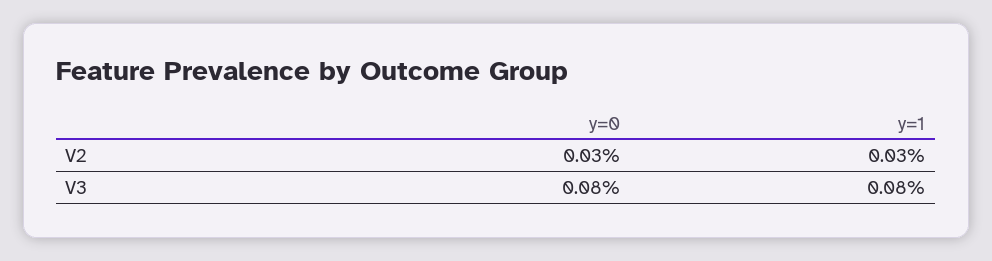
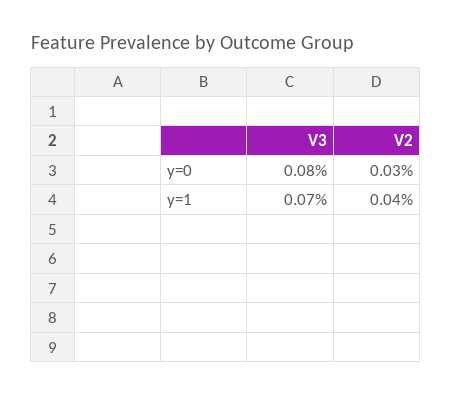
  {
    "y=0": {
      "V2": 0.03,
      "V3": 0.08
    },
    "y=1": {
-     "V2": 0.03,
+     "V2": 0.04,
-     "V3": 0.08
+     "V3": 0.07
    }
  }

